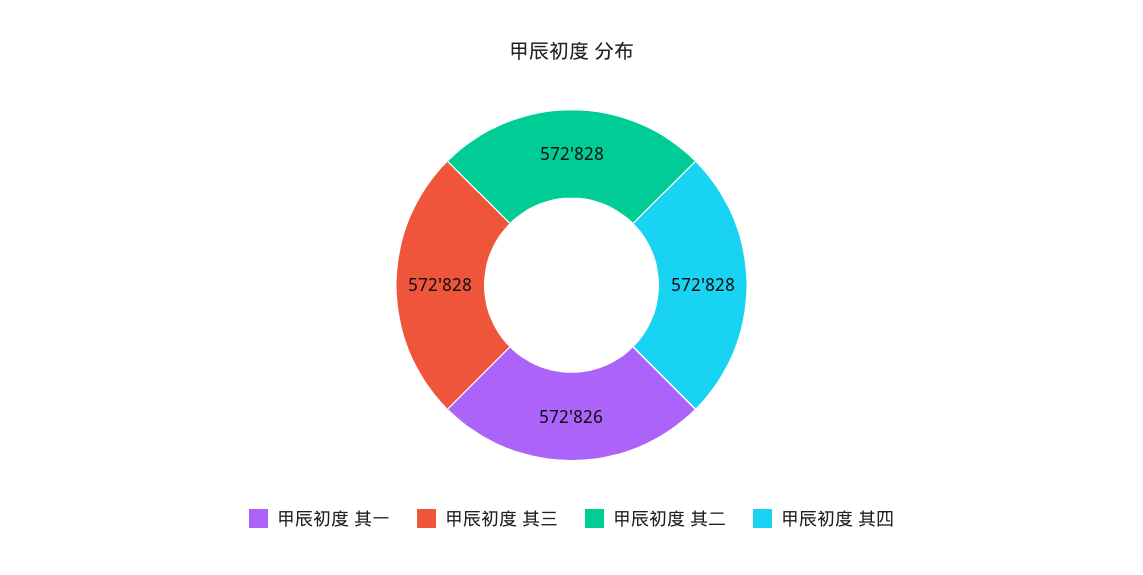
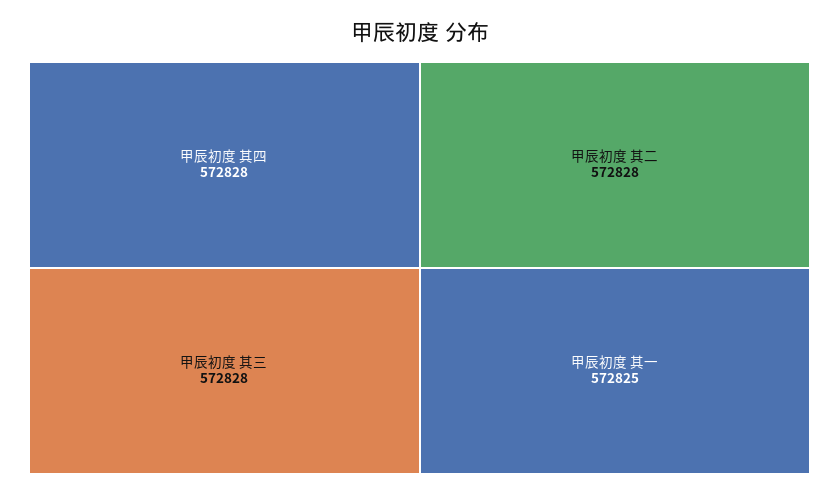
  {
-   "甲辰初度 其一": 572826,
+   "甲辰初度 其一": 572825,
    "甲辰初度 其三": 572828,
    "甲辰初度 其二": 572828,
    "甲辰初度 其四": 572828
  }

